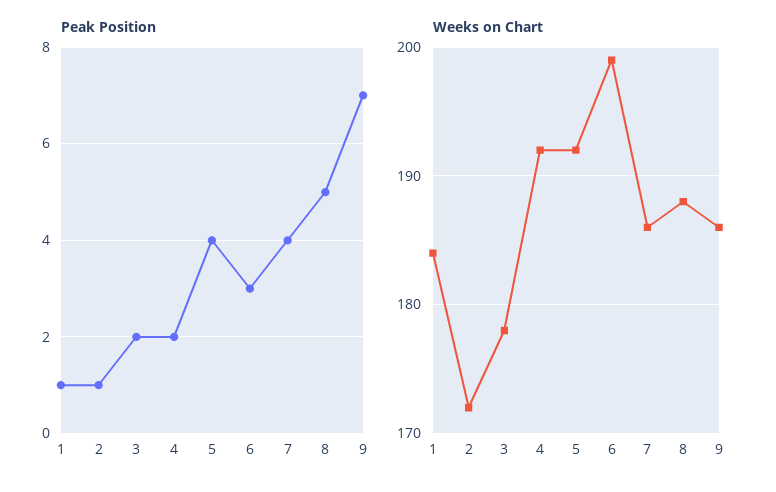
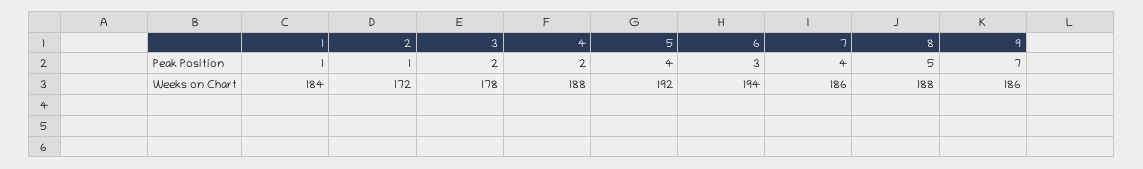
  {
    "Peak Position": {
      "1": 1,
      "2": 1,
      "3": 2,
      "4": 2,
      "5": 4,
      "6": 3,
      "7": 4,
      "8": 5,
      "9": 7
    },
    "Weeks on Chart": {
      "1": 184,
      "2": 172,
      "3": 178,
-     "4": 192,
+     "4": 188,
      "5": 192,
-     "6": 199,
+     "6": 194,
      "7": 186,
      "8": 188,
      "9": 186
    }
  }

